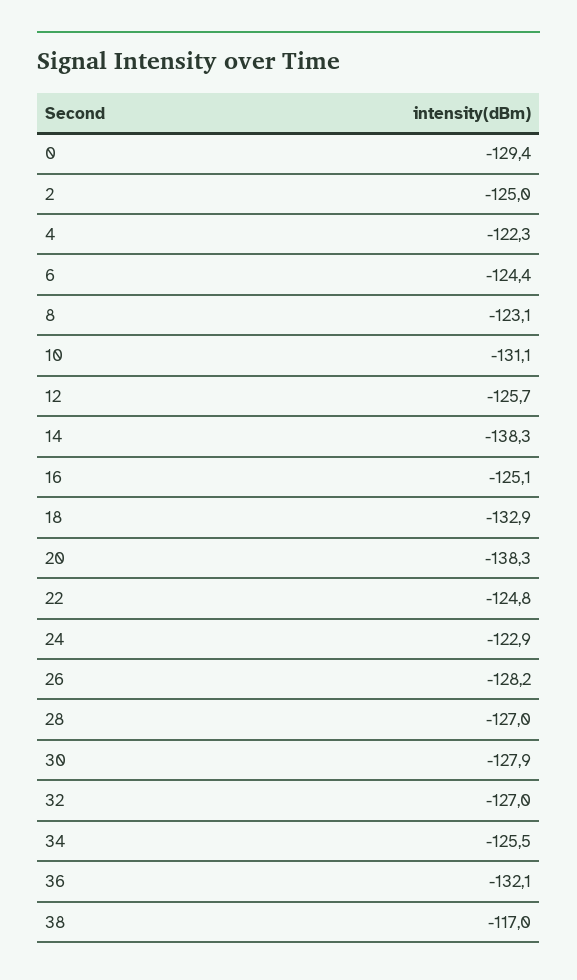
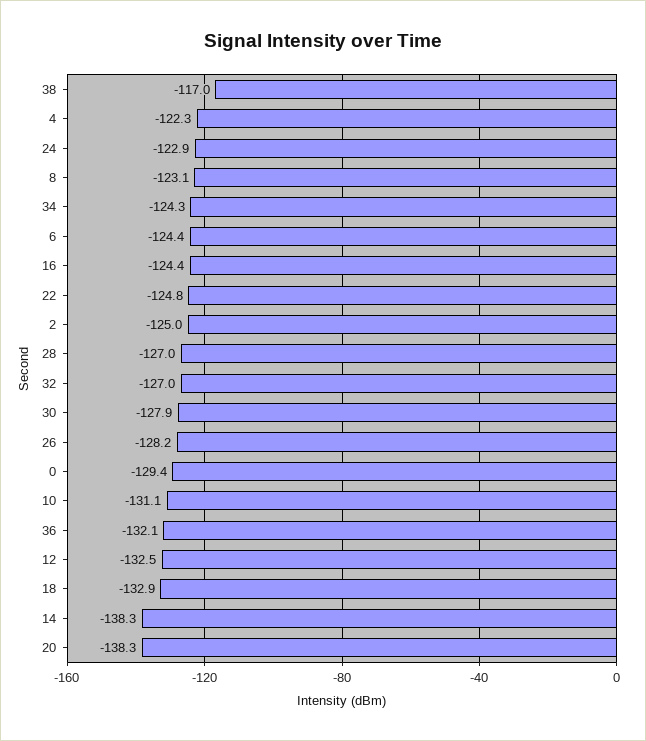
  {
    "0": -129.4,
    "2": -125,
    "4": -122.3,
    "6": -124.4,
    "8": -123.1,
    "10": -131.1,
-   "12": -125.7,
+   "12": -132.5,
    "14": -138.3,
-   "16": -125.1,
+   "16": -124.4,
    "18": -132.9,
    "20": -138.3,
    "22": -124.8,
    "24": -122.9,
    "26": -128.2,
    "28": -127,
    "30": -127.9,
    "32": -127,
-   "34": -125.5,
+   "34": -124.3,
    "36": -132.1,
    "38": -117
  }

